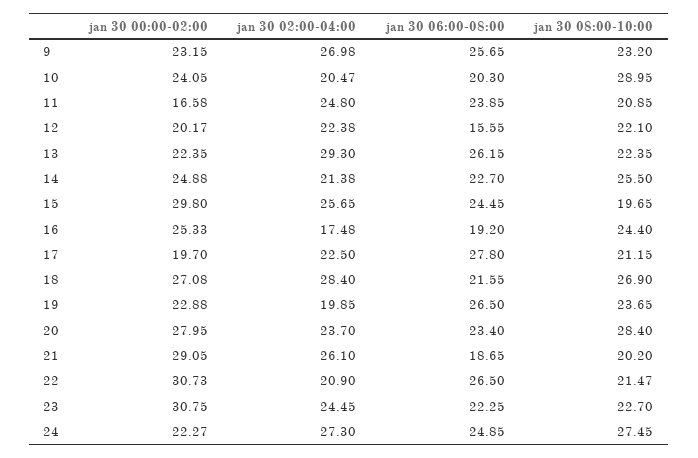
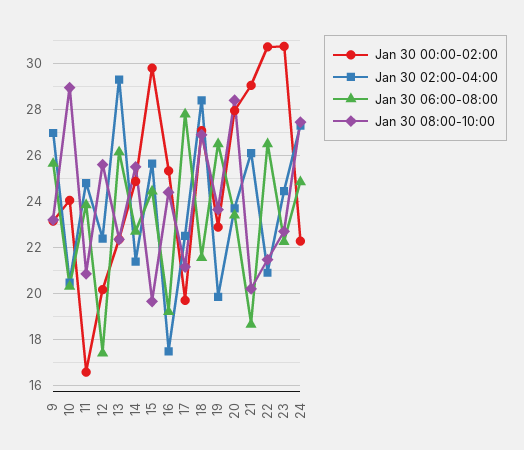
  {
    "jan 30 00:00-02:00": {
      "9": 23.15,
      "10": 24.05,
      "11": 16.58,
      "12": 20.17,
      "13": 22.35,
      "14": 24.88,
      "15": 29.8,
      "16": 25.33,
      "17": 19.7,
      "18": 27.08,
      "19": 22.88,
      "20": 27.95,
      "21": 29.05,
      "22": 30.73,
      "23": 30.75,
      "24": 22.27
    },
    "jan 30 02:00-04:00": {
      "9": 26.98,
      "10": 20.47,
      "11": 24.8,
      "12": 22.38,
      "13": 29.3,
      "14": 21.38,
      "15": 25.65,
      "16": 17.48,
      "17": 22.5,
      "18": 28.4,
      "19": 19.85,
      "20": 23.7,
      "21": 26.1,
      "22": 20.9,
      "23": 24.45,
      "24": 27.3
    },
    "jan 30 06:00-08:00": {
      "9": 25.65,
      "10": 20.3,
      "11": 23.85,
-     "12": 15.55,
+     "12": 17.5,
      "13": 26.15,
      "14": 22.7,
      "15": 24.45,
      "16": 19.2,
      "17": 27.8,
      "18": 21.55,
      "19": 26.5,
      "20": 23.4,
      "21": 18.65,
      "22": 26.5,
      "23": 22.25,
      "24": 24.85
    },
    "jan 30 08:00-10:00": {
      "9": 23.2,
      "10": 28.95,
      "11": 20.85,
-     "12": 22.1,
+     "12": 25.5,
      "13": 22.35,
      "14": 25.5,
      "15": 19.65,
      "16": 24.4,
      "17": 21.15,
      "18": 26.9,
      "19": 23.65,
      "20": 28.4,
      "21": 20.2,
      "22": 21.47,
      "23": 22.7,
      "24": 27.45
    }
  }

